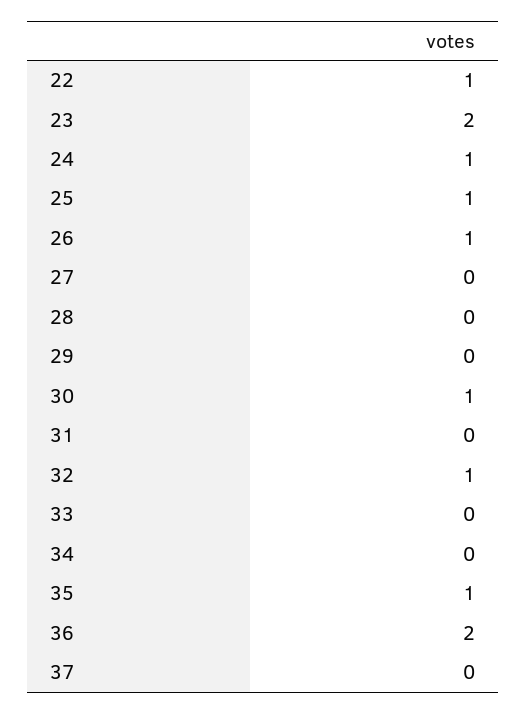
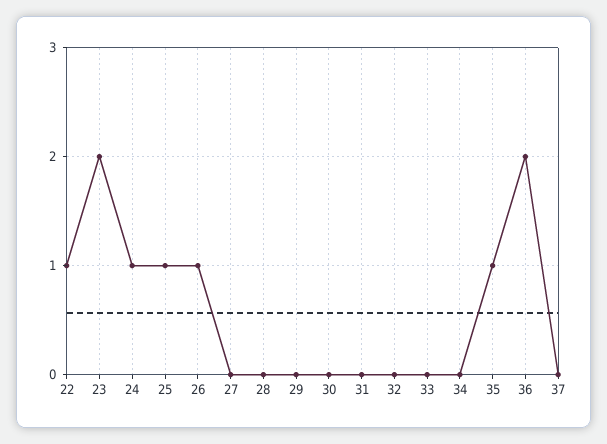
  {
    "22": 1,
    "23": 2,
    "24": 1,
    "25": 1,
    "26": 1,
    "27": 0,
    "28": 0,
    "29": 0,
-   "30": 1,
+   "30": 0,
    "31": 0,
-   "32": 1,
+   "32": 0,
    "33": 0,
    "34": 0,
    "35": 1,
    "36": 2,
    "37": 0
  }

